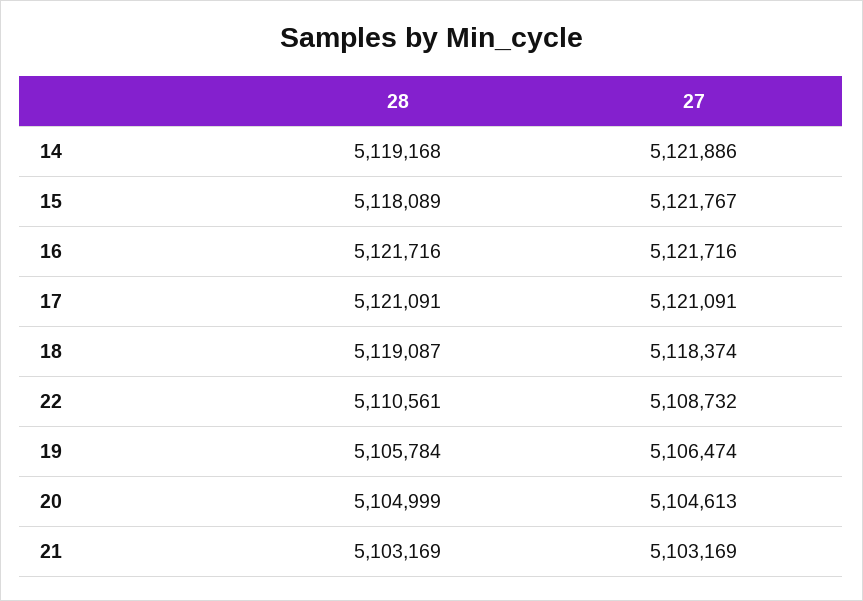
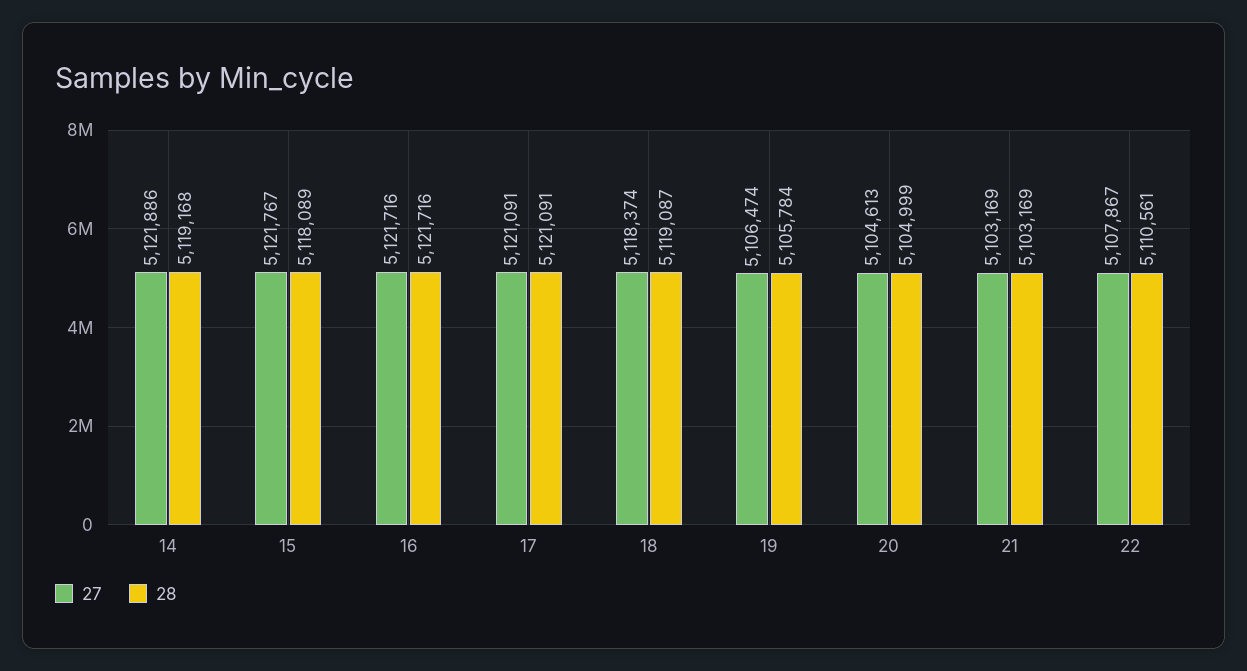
  {
    "28": {
      "14": 5119168,
      "15": 5118089,
      "16": 5121716,
      "17": 5121091,
      "18": 5119087,
      "22": 5110561,
      "19": 5105784,
      "20": 5104999,
      "21": 5103169
    },
    "27": {
      "14": 5121886,
      "15": 5121767,
      "16": 5121716,
      "17": 5121091,
      "18": 5118374,
-     "22": 5108732,
+     "22": 5107867,
      "19": 5106474,
      "20": 5104613,
      "21": 5103169
    }
  }

